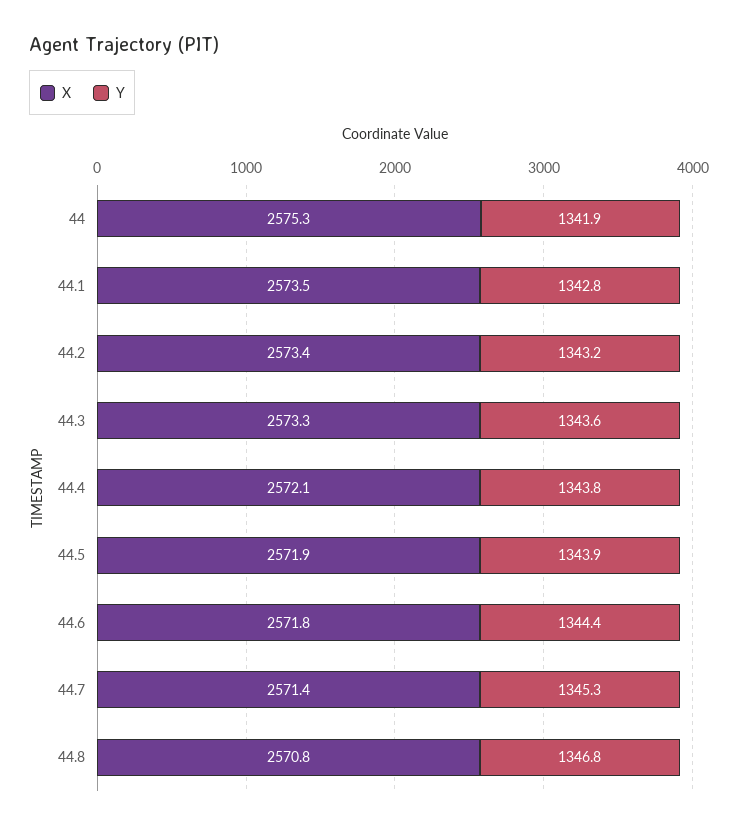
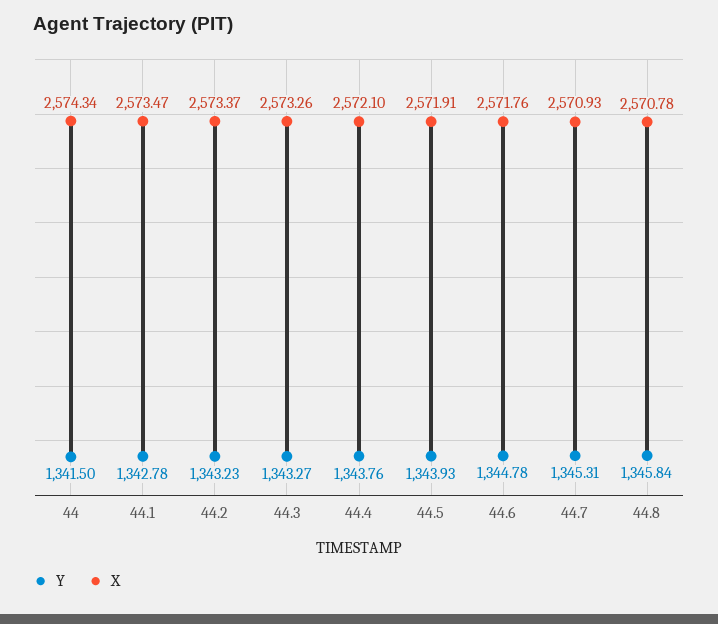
  {
    "X": {
-     "44": 2575.3,
+     "44": 2574.34,
      "44.1": 2573.47,
      "44.2": 2573.37,
      "44.3": 2573.26,
      "44.4": 2572.1,
      "44.5": 2571.91,
      "44.6": 2571.76,
-     "44.7": 2571.4,
+     "44.7": 2570.93,
      "44.8": 2570.78
    },
    "Y": {
-     "44": 1341.9,
+     "44": 1341.5,
      "44.1": 1342.78,
      "44.2": 1343.23,
-     "44.3": 1343.6,
+     "44.3": 1343.27,
      "44.4": 1343.76,
      "44.5": 1343.93,
-     "44.6": 1344.4,
+     "44.6": 1344.78,
      "44.7": 1345.31,
-     "44.8": 1346.8
+     "44.8": 1345.84
    }
  }

